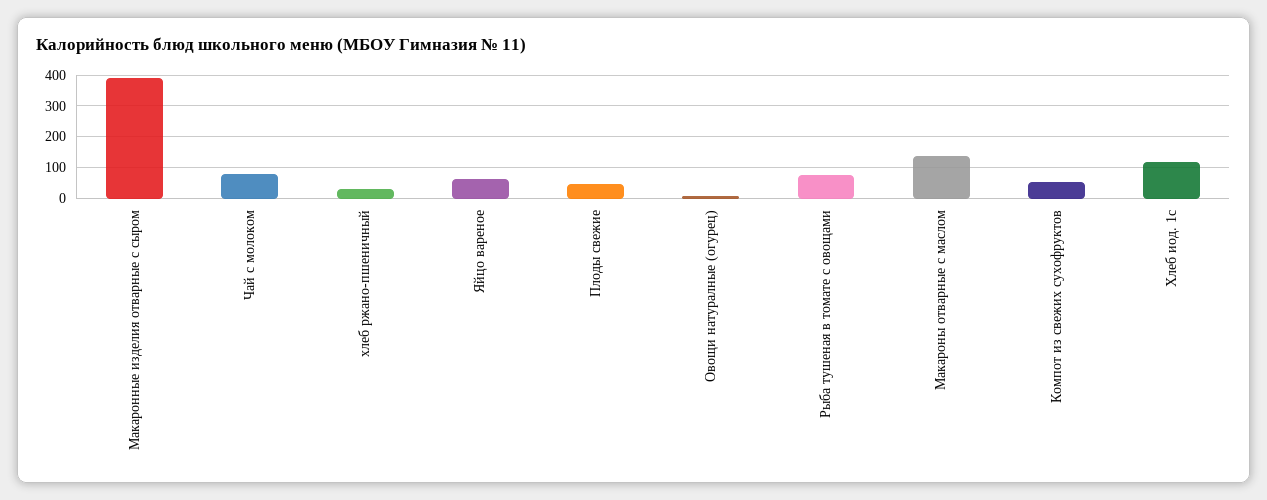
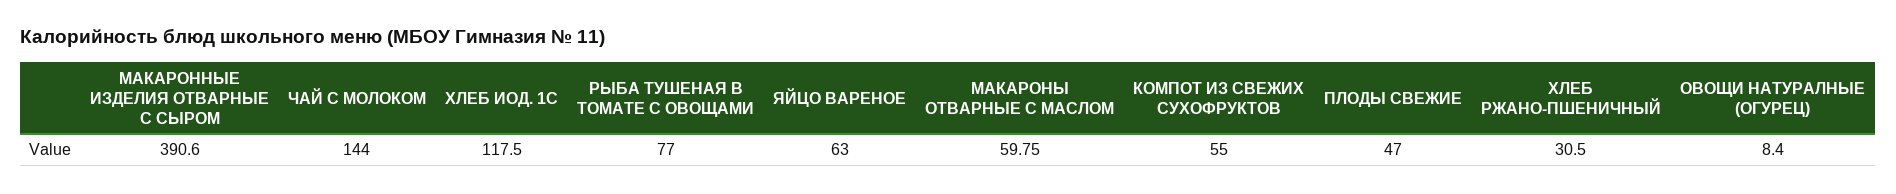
  {
    "Макаронные изделия отварные с сыром": 390.6,
-   "Чай с молоком": 80,
+   "Чай с молоком": 144,
    "хлеб ржано-пшеничный": 30.5,
    "Яйцо вареное": 63,
    "Плоды свежие": 47,
    "Овощи натуралные (огурец)": 8.4,
    "Рыба тушеная в томате с овощами": 77,
-   "Макароны отварные с маслом": 140,
+   "Макароны отварные с маслом": 59.75,
    "Компот из свежих сухофруктов": 55,
    "Хлеб иод. 1с": 117.5
  }

